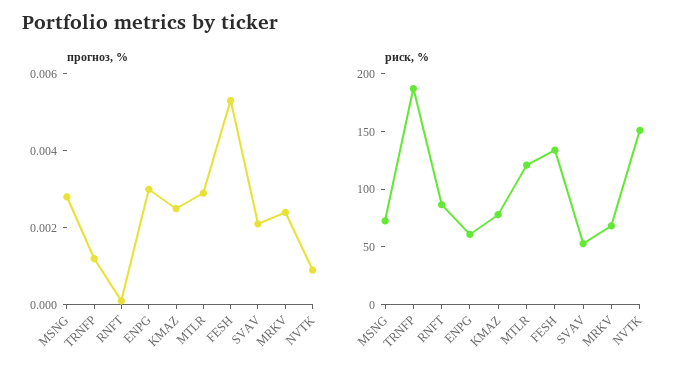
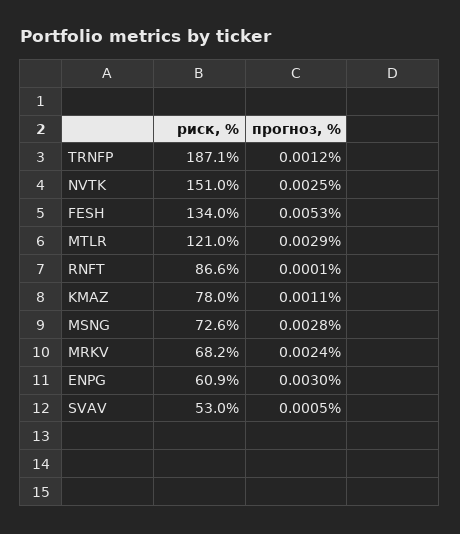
  {
    "прогноз, %": {
      "MSNG": 0.0028,
      "TRNFP": 0.0012,
      "RNFT": 0.0001,
      "ENPG": 0.003,
-     "KMAZ": 0.0025,
+     "KMAZ": 0.0011,
      "MTLR": 0.0029,
      "FESH": 0.0053,
-     "SVAV": 0.002,
+     "SVAV": 0.0005,
      "MRKV": 0.0024,
-     "NVTK": 0.001
+     "NVTK": 0.0025
    },
    "риск, %": {
      "MSNG": 72.6,
      "TRNFP": 187.1,
      "RNFT": 86.6,
      "ENPG": 60.9,
      "KMAZ": 78,
      "MTLR": 121,
      "FESH": 134,
      "SVAV": 53,
      "MRKV": 68.2,
      "NVTK": 151
    }
  }

